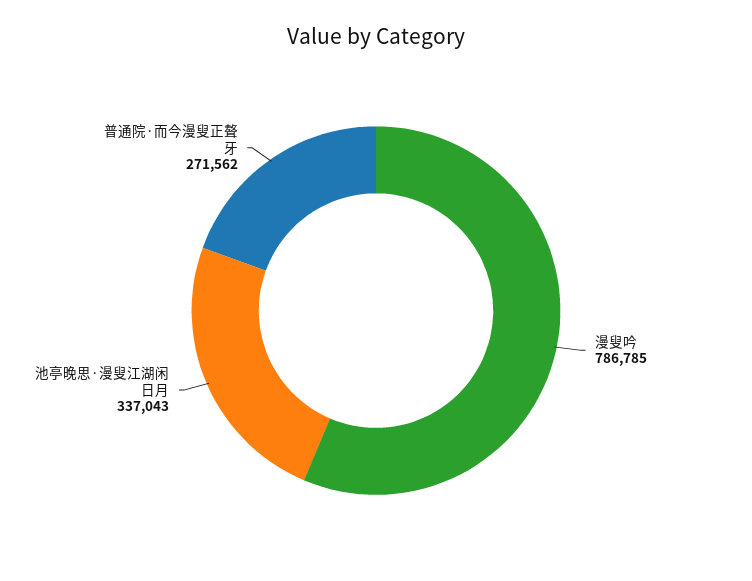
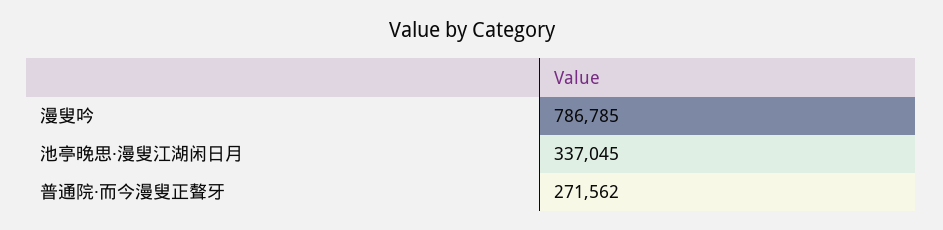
  {
    "漫叟吟": 786785,
-   "池亭晚思·漫叟江湖闲日月": 337043,
+   "池亭晚思·漫叟江湖闲日月": 337045,
    "普通院·而今漫叟正聱牙": 271562
  }

